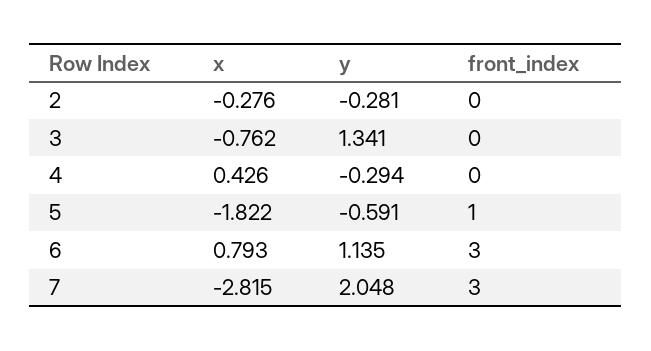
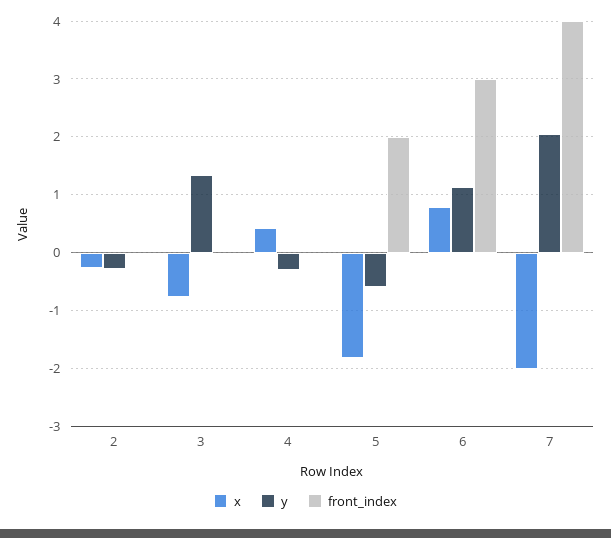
  {
    "x": {
      "2": -0.276,
      "3": -0.762,
      "4": 0.426,
      "5": -1.822,
      "6": 0.793,
-     "7": -2.815
+     "7": -2
    },
    "y": {
      "2": -0.281,
      "3": 1.341,
      "4": -0.294,
      "5": -0.591,
      "6": 1.135,
      "7": 2.048
    },
    "front_index": {
      "2": 0,
      "3": 0,
      "4": 0,
-     "5": 1,
+     "5": 2,
      "6": 3,
-     "7": 3
+     "7": 4
    }
  }

